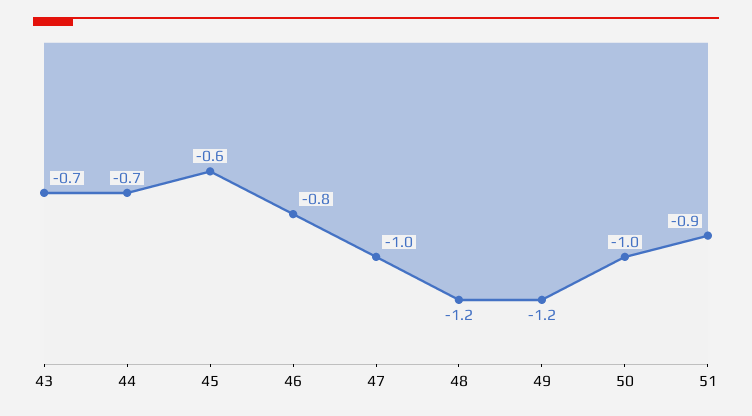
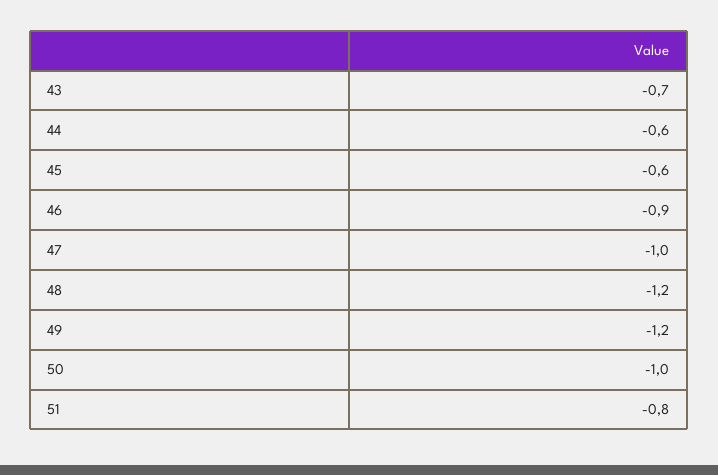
  {
    "43": -0.7,
-   "44": -0.7,
+   "44": -0.6,
    "45": -0.6,
-   "46": -0.8,
+   "46": -0.9,
    "47": -1,
    "48": -1.2,
    "49": -1.2,
    "50": -1,
-   "51": -0.9
+   "51": -0.8
  }

